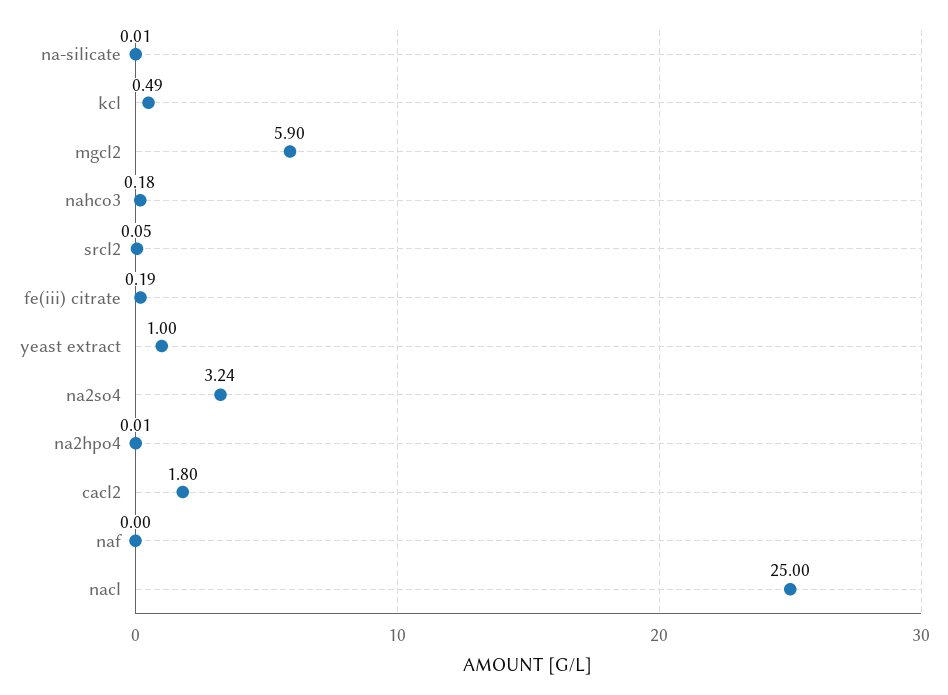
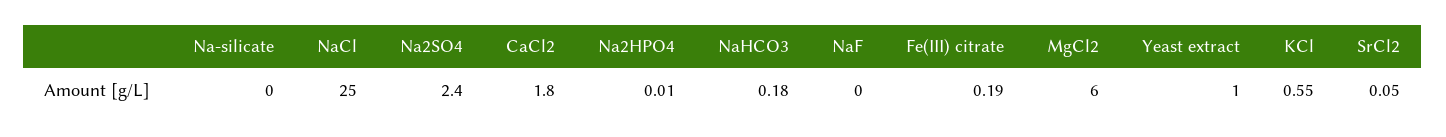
  {
-   "na-silicate": 0.01,
+   "na-silicate": 0,
-   "kcl": 0.49,
+   "kcl": 0.55,
-   "mgcl2": 5.9,
+   "mgcl2": 6,
    "nahco3": 0.18,
    "srcl2": 0.05,
    "fe(iii) citrate": 0.19,
    "yeast extract": 1,
-   "na2so4": 3.24,
+   "na2so4": 2.4,
    "na2hpo4": 0.01,
    "cacl2": 1.8,
    "naf": 0,
    "nacl": 25
  }

